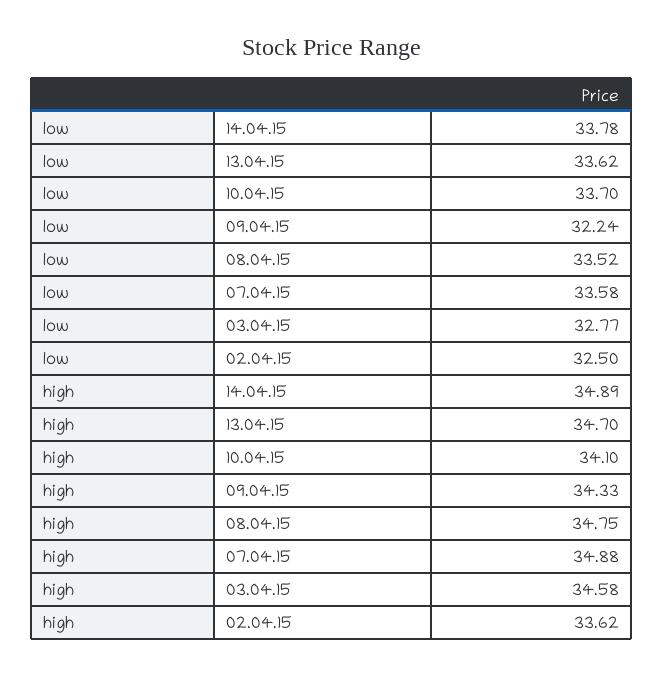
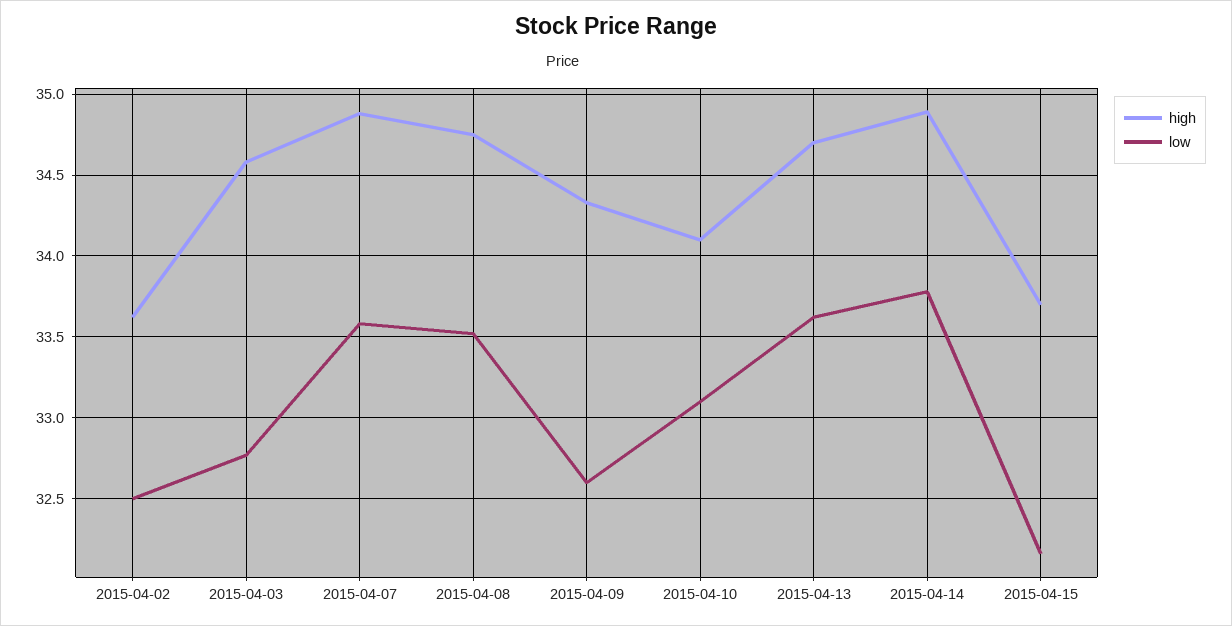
  {
    "low": {
      "14.04.15": 33.78,
      "13.04.15": 33.62,
-     "10.04.15": 33.7,
+     "10.04.15": 33.1,
-     "09.04.15": 32.24,
+     "09.04.15": 32.6,
      "08.04.15": 33.52,
      "07.04.15": 33.58,
      "03.04.15": 32.77,
-     "02.04.15": 32.5
+     "02.04.15": 32.5,
+     "2015-04-15": 32.15
    },
    "high": {
      "14.04.15": 34.89,
      "13.04.15": 34.7,
      "10.04.15": 34.1,
      "09.04.15": 34.33,
      "08.04.15": 34.75,
      "07.04.15": 34.88,
      "03.04.15": 34.58,
-     "02.04.15": 33.62
+     "02.04.15": 33.62,
+     "2015-04-15": 33.7
    }
  }

